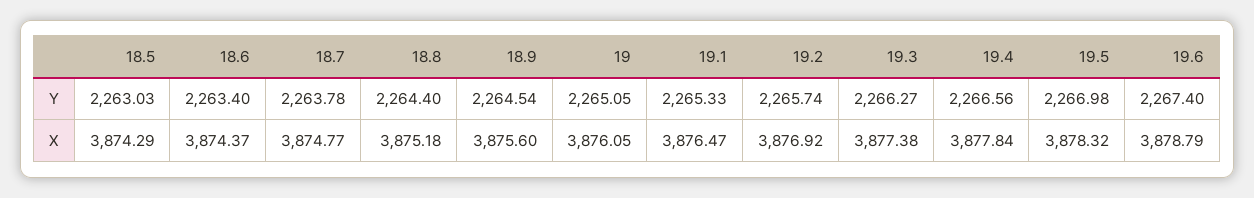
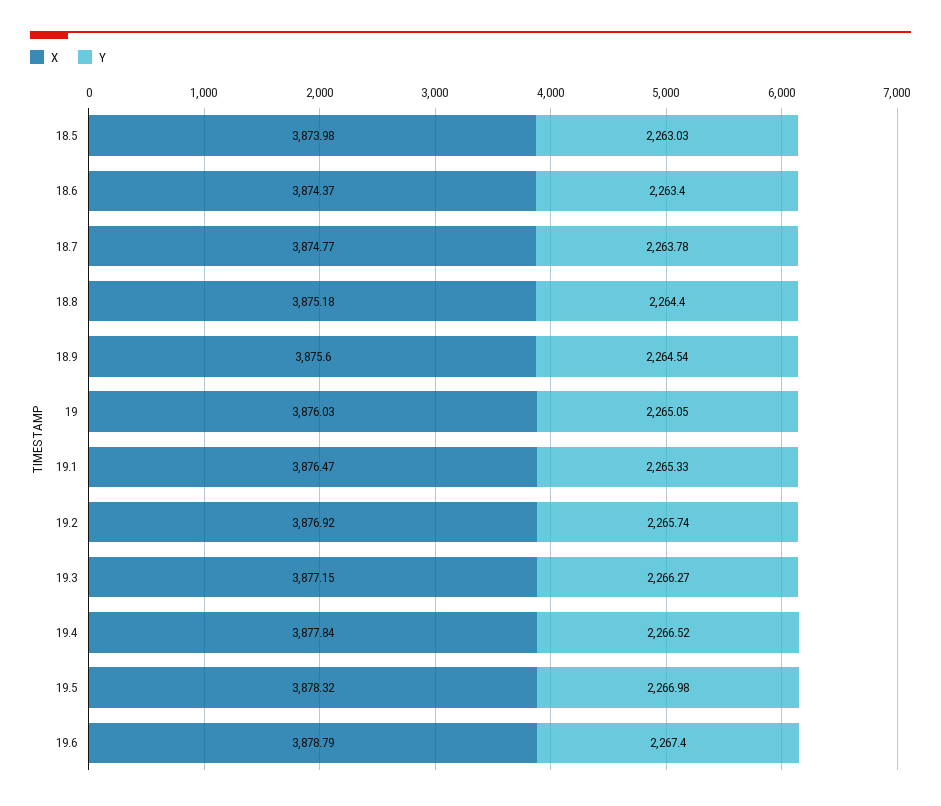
  {
    "Y": {
      "18.5": 2263.03,
      "18.6": 2263.4,
      "18.7": 2263.78,
      "18.8": 2264.4,
      "18.9": 2264.54,
      "19": 2265.05,
      "19.1": 2265.33,
      "19.2": 2265.74,
      "19.3": 2266.27,
-     "19.4": 2266.56,
+     "19.4": 2266.52,
      "19.5": 2266.98,
      "19.6": 2267.4
    },
    "X": {
-     "18.5": 3874.29,
+     "18.5": 3873.98,
      "18.6": 3874.37,
      "18.7": 3874.77,
      "18.8": 3875.18,
      "18.9": 3875.6,
-     "19": 3876.05,
+     "19": 3876.03,
      "19.1": 3876.47,
      "19.2": 3876.92,
-     "19.3": 3877.38,
+     "19.3": 3877.15,
      "19.4": 3877.84,
      "19.5": 3878.32,
      "19.6": 3878.79
    }
  }

